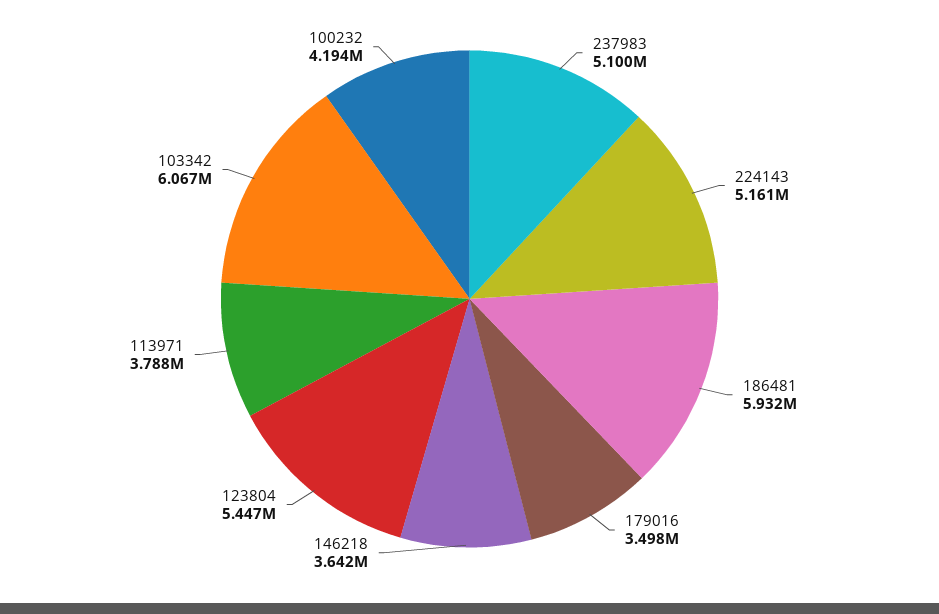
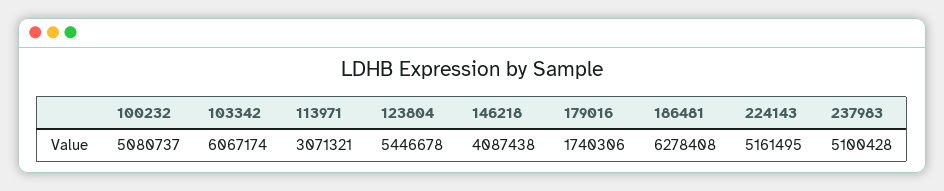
  {
    "237983": 5100428,
    "224143": 5161495,
-   "186481": 5932000,
+   "186481": 6278408,
-   "179016": 3498000,
+   "179016": 1740306,
-   "146218": 3642000,
+   "146218": 4087438,
    "123804": 5446678,
-   "113971": 3788000,
+   "113971": 3071321,
    "103342": 6067174,
-   "100232": 4194000
+   "100232": 5080737
  }

